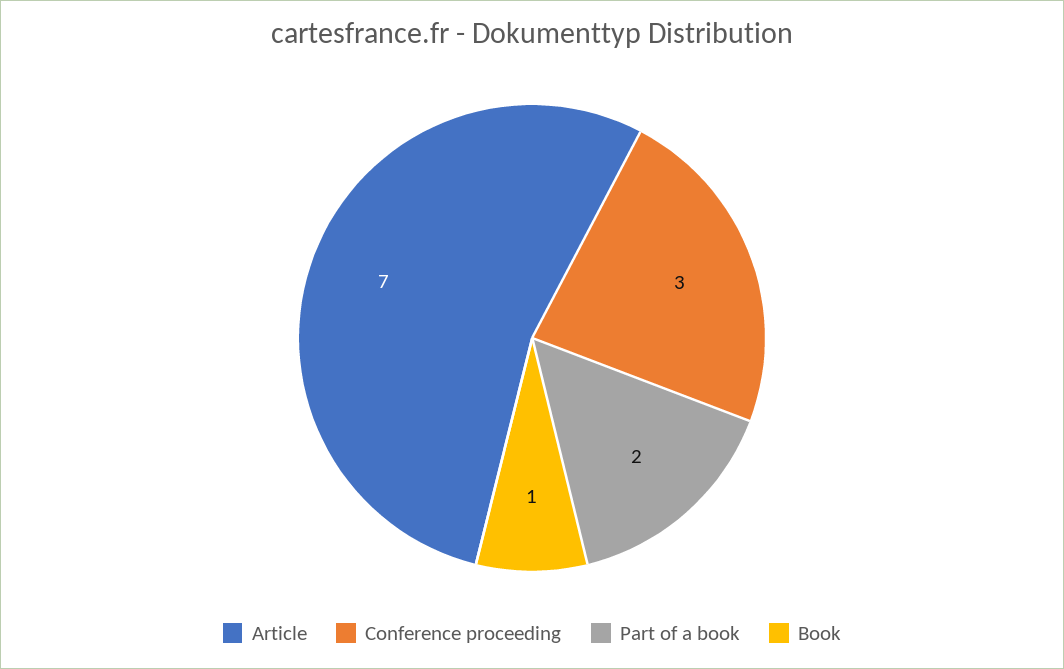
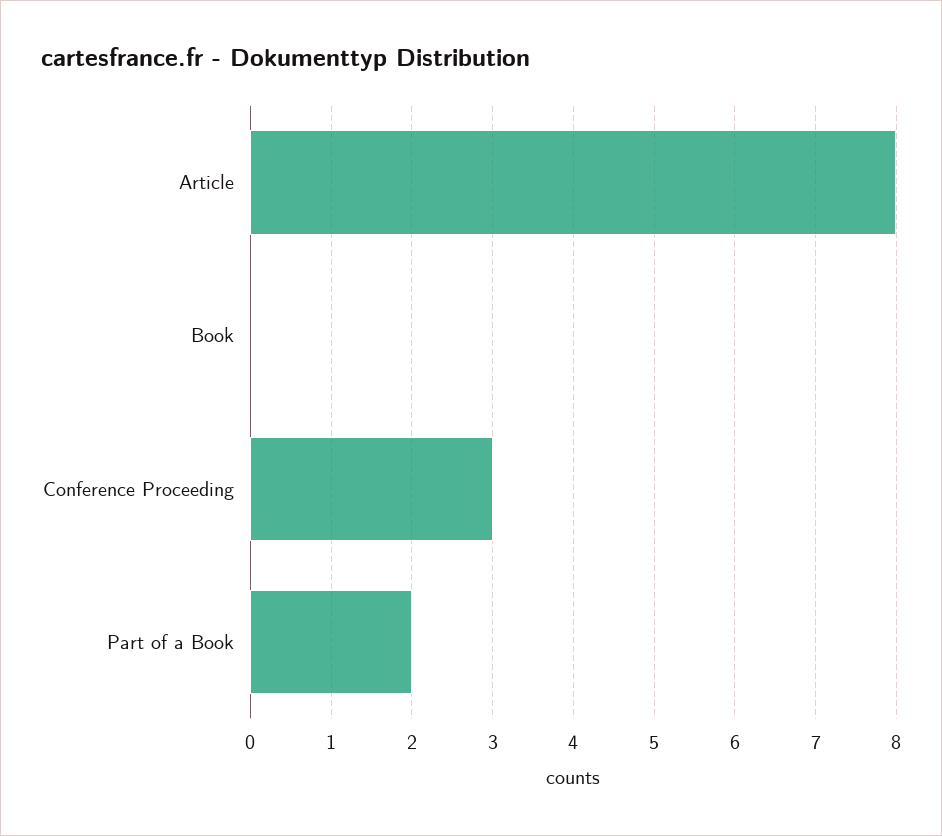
  {
-   "Article": 7,
+   "Article": 8,
    "Conference proceeding": 3,
    "Part of a book": 2,
-   "Book": 1
+   "Book": 0
  }

